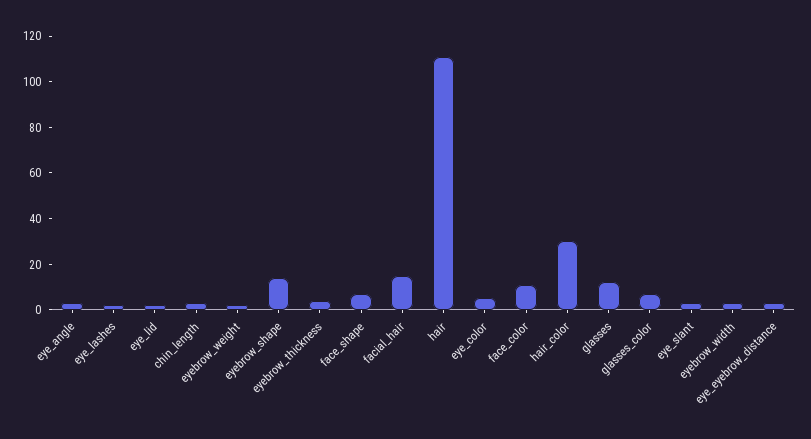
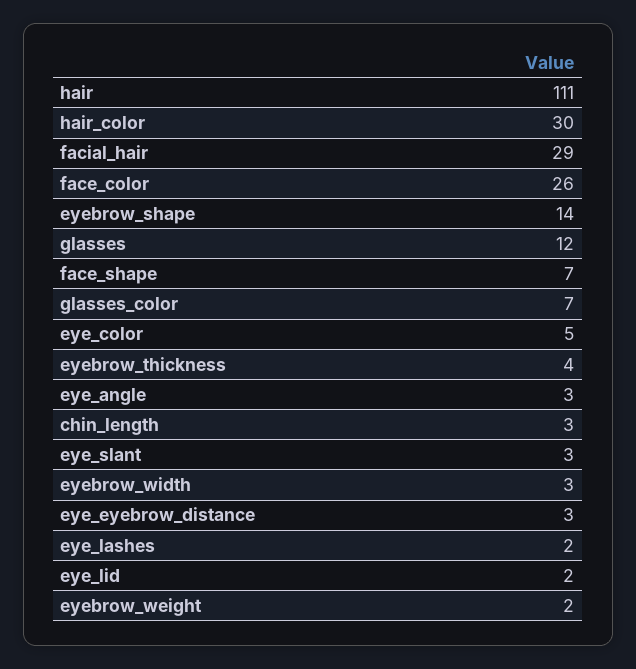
  {
    "eye_angle": 3,
    "eye_lashes": 2,
    "eye_lid": 2,
    "chin_length": 3,
    "eyebrow_weight": 2,
    "eyebrow_shape": 14,
    "eyebrow_thickness": 4,
    "face_shape": 7,
-   "facial_hair": 15,
+   "facial_hair": 29,
    "hair": 111,
    "eye_color": 5,
-   "face_color": 10,
+   "face_color": 26,
    "hair_color": 30,
    "glasses": 12,
    "glasses_color": 7,
    "eye_slant": 3,
    "eyebrow_width": 3,
    "eye_eyebrow_distance": 3
  }

